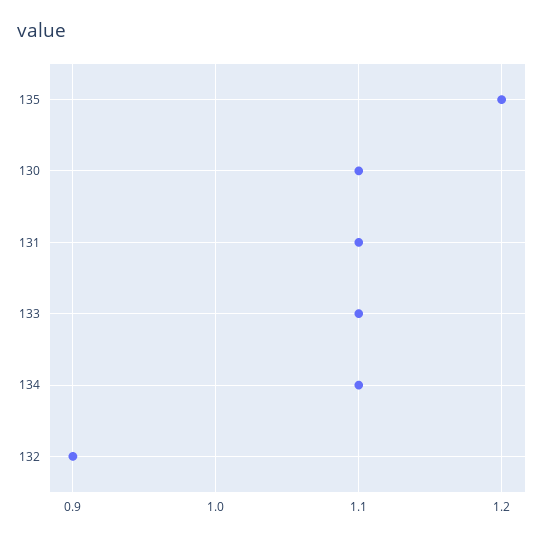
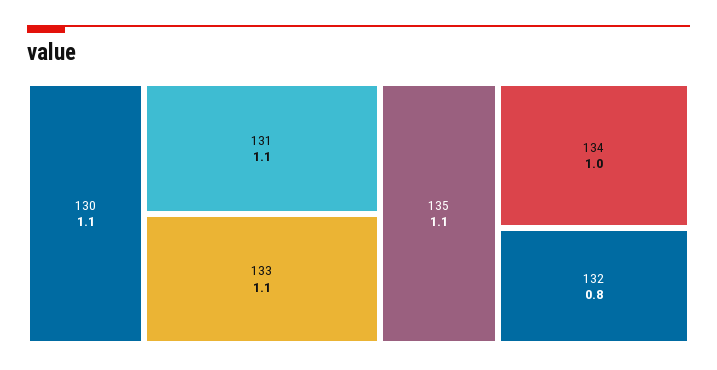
  {
-   "135": 1.2,
+   "135": 1.1,
    "130": 1.1,
    "131": 1.1,
    "133": 1.1,
-   "134": 1.1,
+   "134": 1,
-   "132": 0.9
+   "132": 0.8
  }

